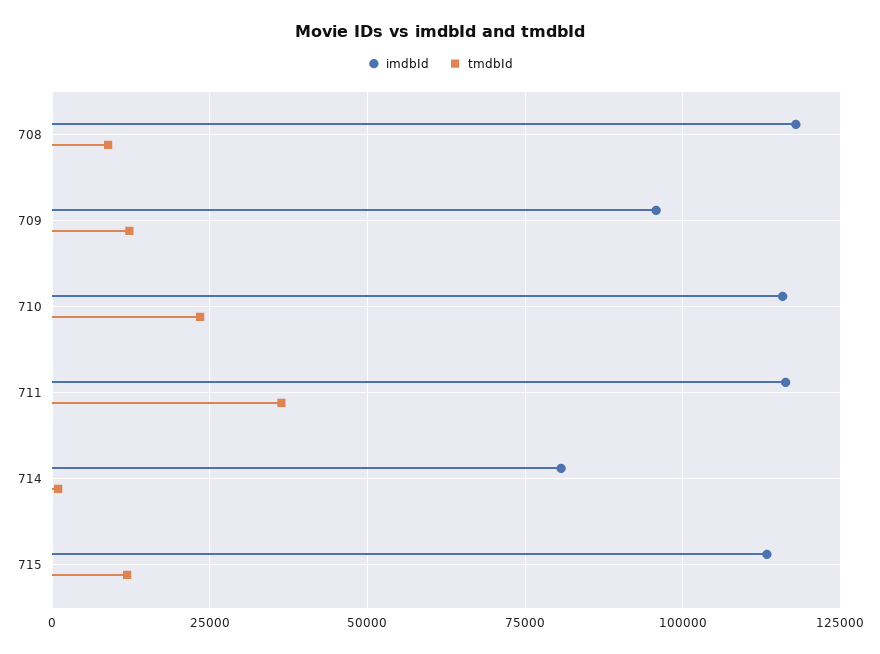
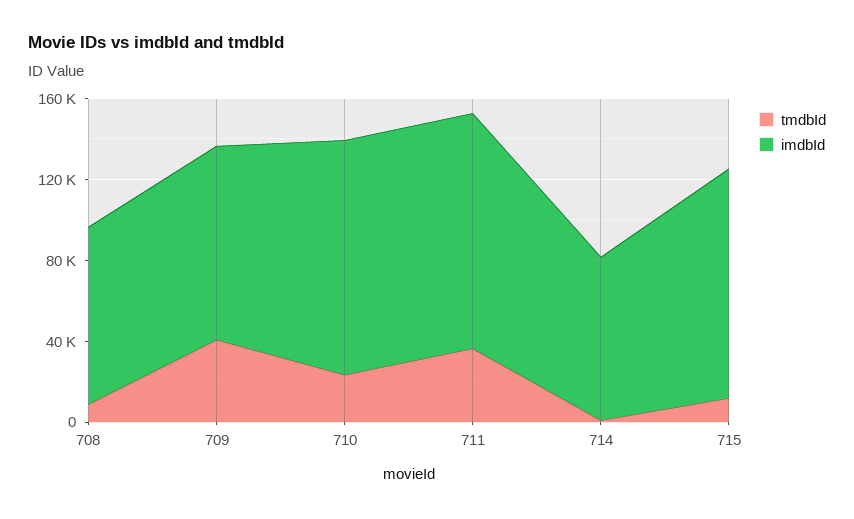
  {
    "imdbId": {
-     "708": 117500,
+     "708": 90000,
      "709": 95000,
      "710": 115000,
      "711": 117500,
      "714": 80000,
      "715": 112500
    },
    "tmdbId": {
      "708": 10000,
-     "709": 12500,
+     "709": 40000,
      "710": 22500,
      "711": 37500,
      "714": 0,
      "715": 12500
    }
  }

